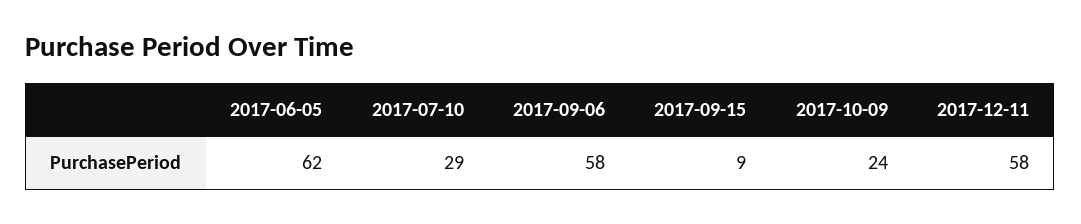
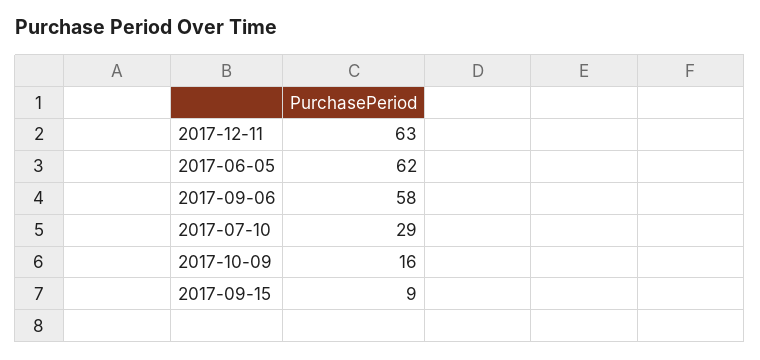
  {
    "2017-06-05": 62,
    "2017-07-10": 29,
    "2017-09-06": 58,
    "2017-09-15": 9,
-   "2017-10-09": 24,
+   "2017-10-09": 16,
-   "2017-12-11": 58
+   "2017-12-11": 63
  }

